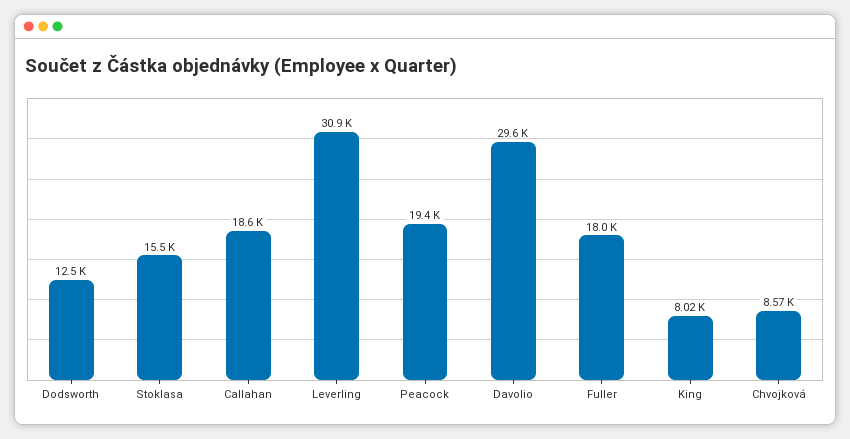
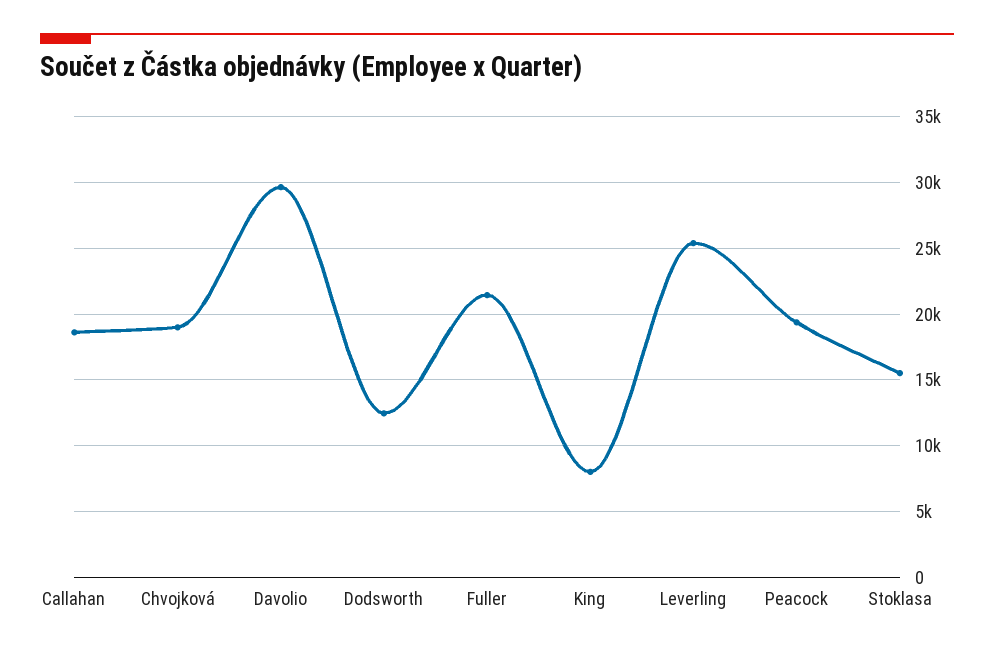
  {
    "Dodsworth": 12500,
    "Stoklasa": 15500,
    "Callahan": 18600,
-   "Leverling": 30900,
+   "Leverling": 25500,
    "Peacock": 19400,
    "Davolio": 29600,
-   "Fuller": 18000,
+   "Fuller": 21500,
    "King": 8020,
-   "Chvojková": 8570
+   "Chvojková": 19000
  }

